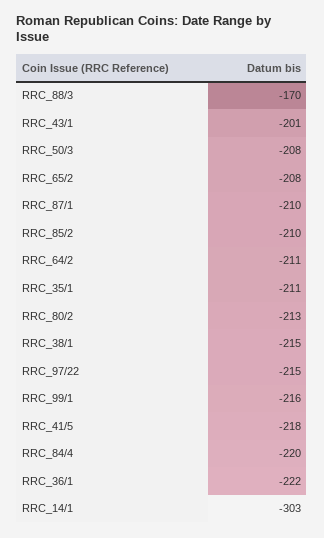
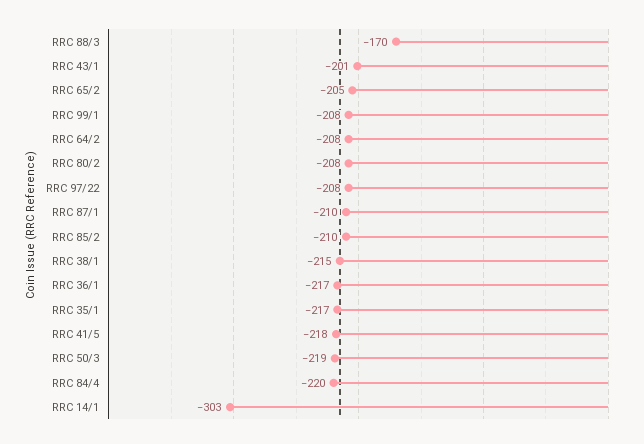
  {
    "RRC_88/3": -170,
    "RRC_43/1": -201,
-   "RRC_50/3": -208,
+   "RRC_50/3": -219,
-   "RRC_65/2": -208,
+   "RRC_65/2": -205,
    "RRC_87/1": -210,
    "RRC_85/2": -210,
-   "RRC_64/2": -211,
+   "RRC_64/2": -208,
-   "RRC_35/1": -211,
+   "RRC_35/1": -217,
-   "RRC_80/2": -213,
+   "RRC_80/2": -208,
    "RRC_38/1": -215,
-   "RRC_97/22": -215,
+   "RRC_97/22": -208,
-   "RRC_99/1": -216,
+   "RRC_99/1": -208,
    "RRC_41/5": -218,
    "RRC_84/4": -220,
-   "RRC_36/1": -222,
+   "RRC_36/1": -217,
    "RRC_14/1": -303
  }

